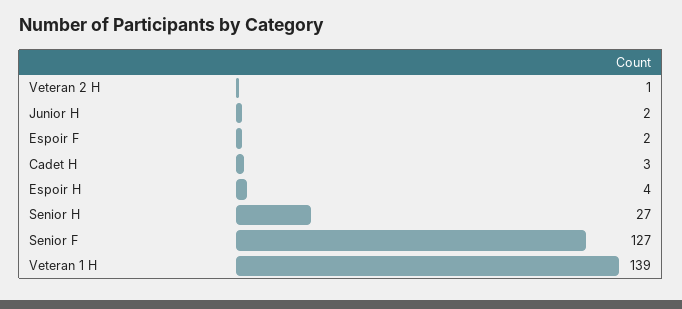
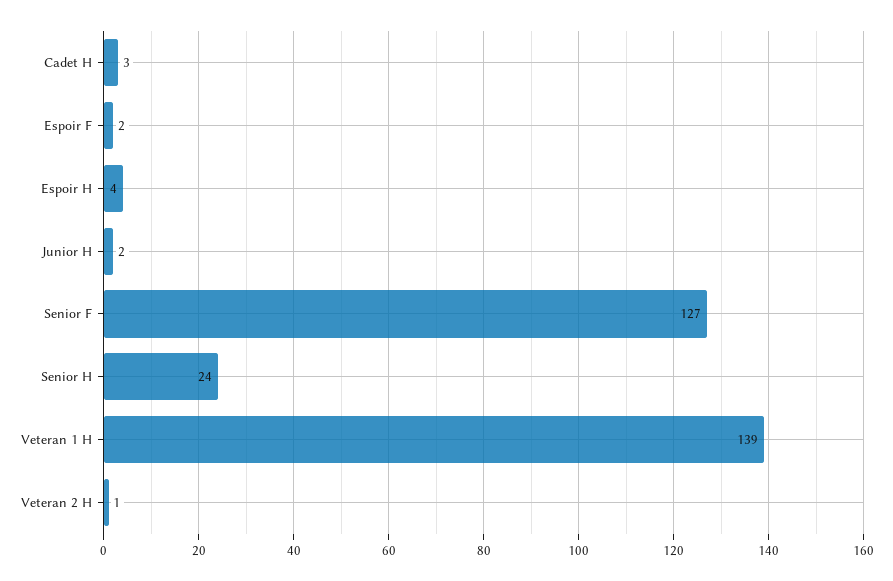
  {
    "Veteran 2 H": 1,
    "Junior H": 2,
    "Espoir F": 2,
    "Cadet H": 3,
    "Espoir H": 4,
-   "Senior H": 27,
+   "Senior H": 24,
    "Senior F": 127,
    "Veteran 1 H": 139
  }

